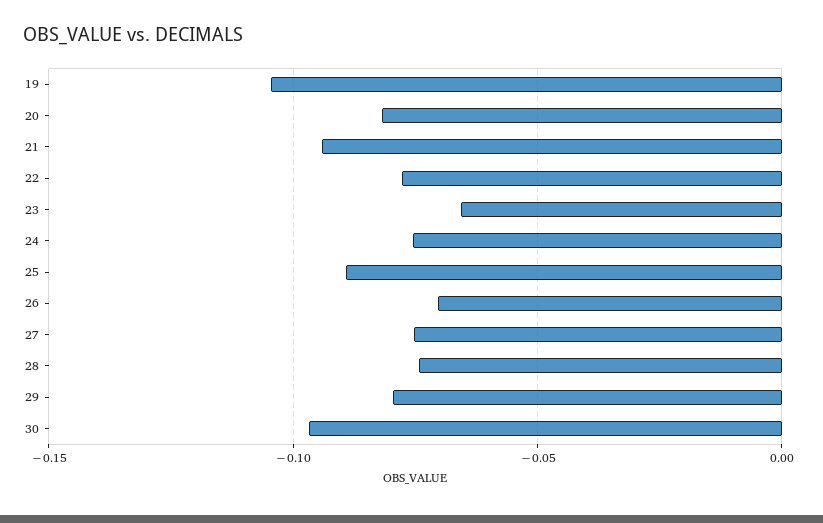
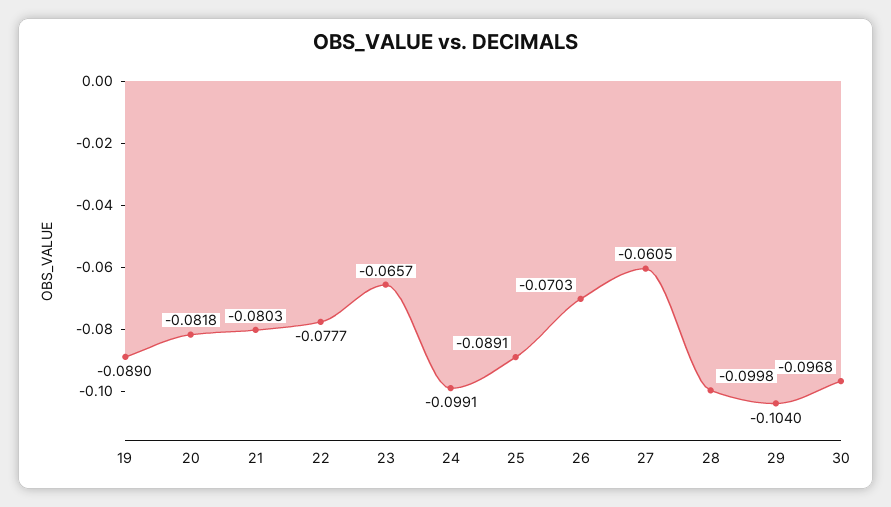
  {
-   "19": -0.105,
+   "19": -0.089,
    "20": -0.0818,
-   "21": -0.095,
+   "21": -0.0803,
    "22": -0.0777,
    "23": -0.0657,
-   "24": -0.075,
+   "24": -0.0991,
    "25": -0.0891,
    "26": -0.0703,
-   "27": -0.075,
+   "27": -0.0605,
-   "28": -0.075,
+   "28": -0.0998,
-   "29": -0.08,
+   "29": -0.104,
    "30": -0.0968
  }

